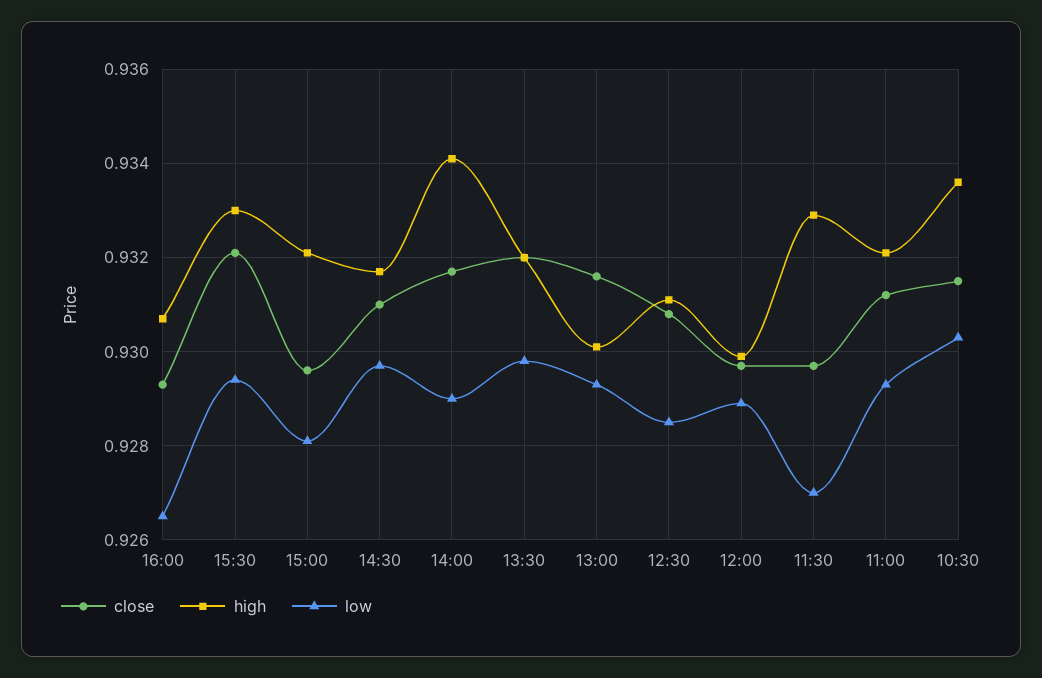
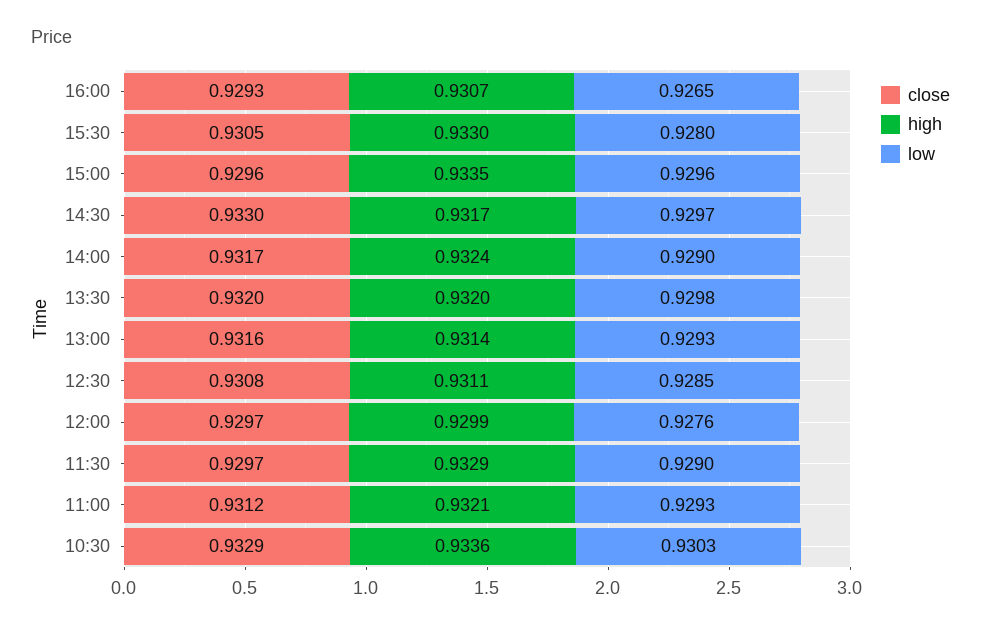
  {
    "close": {
      "16:00": 0.9293,
-     "15:30": 0.932,
+     "15:30": 0.9305,
      "15:00": 0.9296,
-     "14:30": 0.931,
+     "14:30": 0.933,
      "14:00": 0.9317,
      "13:30": 0.932,
      "13:00": 0.9316,
      "12:30": 0.9308,
      "12:00": 0.9297,
      "11:30": 0.9297,
      "11:00": 0.9312,
-     "10:30": 0.9315
+     "10:30": 0.9329
    },
    "high": {
      "16:00": 0.9307,
      "15:30": 0.933,
-     "15:00": 0.932,
+     "15:00": 0.9335,
      "14:30": 0.9317,
-     "14:00": 0.934,
+     "14:00": 0.9324,
      "13:30": 0.932,
-     "13:00": 0.93,
+     "13:00": 0.9314,
      "12:30": 0.9311,
      "12:00": 0.9299,
      "11:30": 0.9329,
      "11:00": 0.9321,
      "10:30": 0.9336
    },
    "low": {
      "16:00": 0.9265,
-     "15:30": 0.9295,
+     "15:30": 0.928,
-     "15:00": 0.928,
+     "15:00": 0.9296,
      "14:30": 0.9297,
      "14:00": 0.929,
      "13:30": 0.9298,
      "13:00": 0.9293,
      "12:30": 0.9285,
-     "12:00": 0.929,
+     "12:00": 0.9276,
-     "11:30": 0.927,
+     "11:30": 0.929,
      "11:00": 0.9293,
      "10:30": 0.9303
    }
  }

